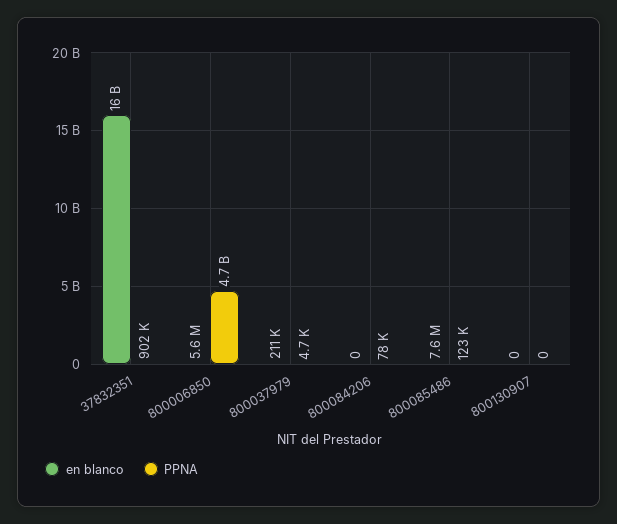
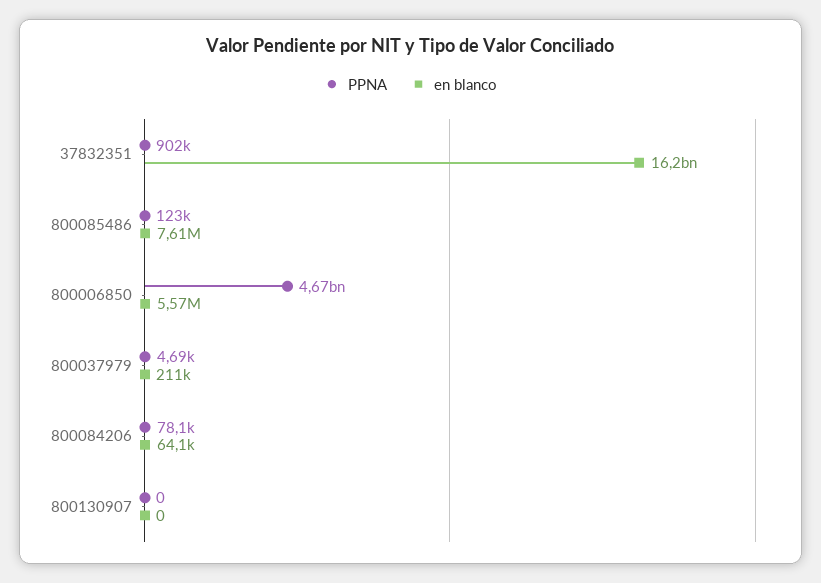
  {
    "en blanco": {
      "37832351": 16200000000,
      "800006850": 5570000,
      "800037979": 211000,
-     "800084206": 0,
+     "800084206": 64100,
      "800085486": 7610000,
      "800130907": 0
    },
    "PPNA": {
      "37832351": 902000,
      "800006850": 4670000000,
      "800037979": 4690,
      "800084206": 78100,
      "800085486": 123000,
      "800130907": 0
    }
  }

